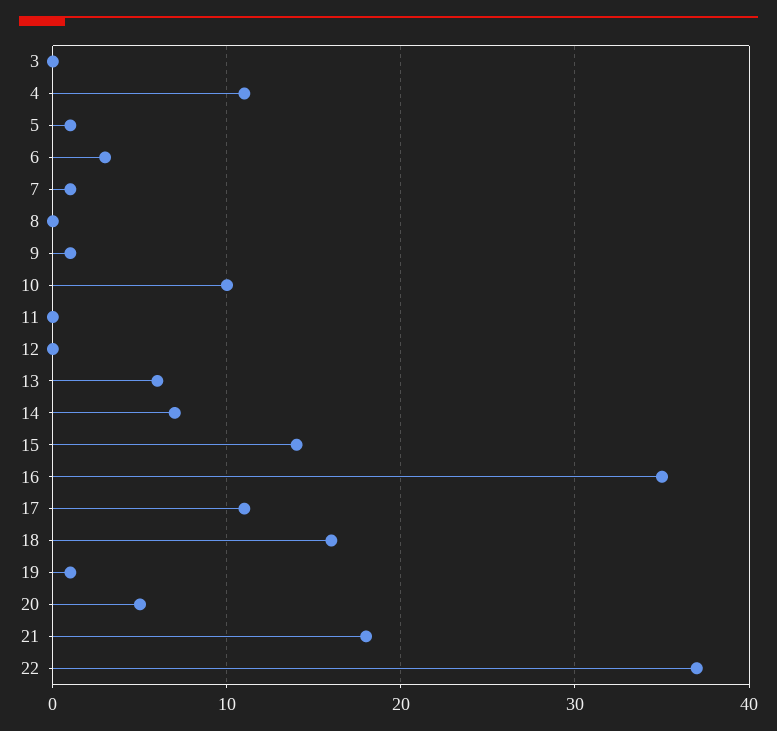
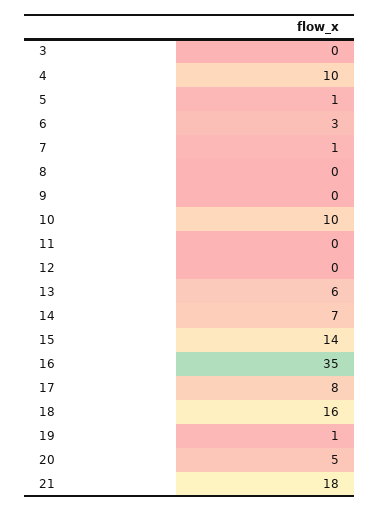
  {
    "3": 0,
-   "4": 11,
+   "4": 10,
    "5": 1,
    "6": 3,
    "7": 1,
    "8": 0,
-   "9": 1,
+   "9": 0,
    "10": 10,
    "11": 0,
    "12": 0,
    "13": 6,
    "14": 7,
    "15": 14,
    "16": 35,
-   "17": 11,
+   "17": 8,
    "18": 16,
    "19": 1,
    "20": 5,
-   "21": 18,
+   "21": 18
-   "22": 37
  }

